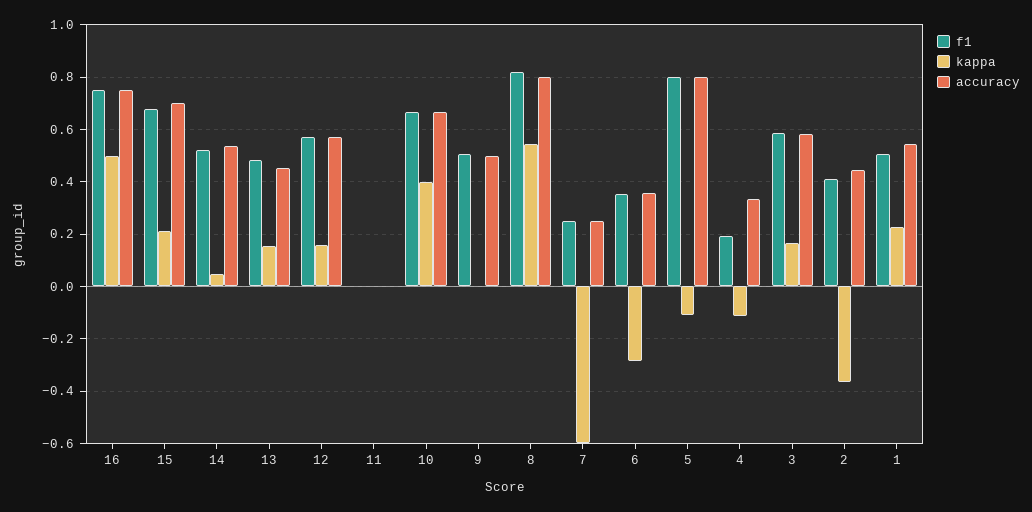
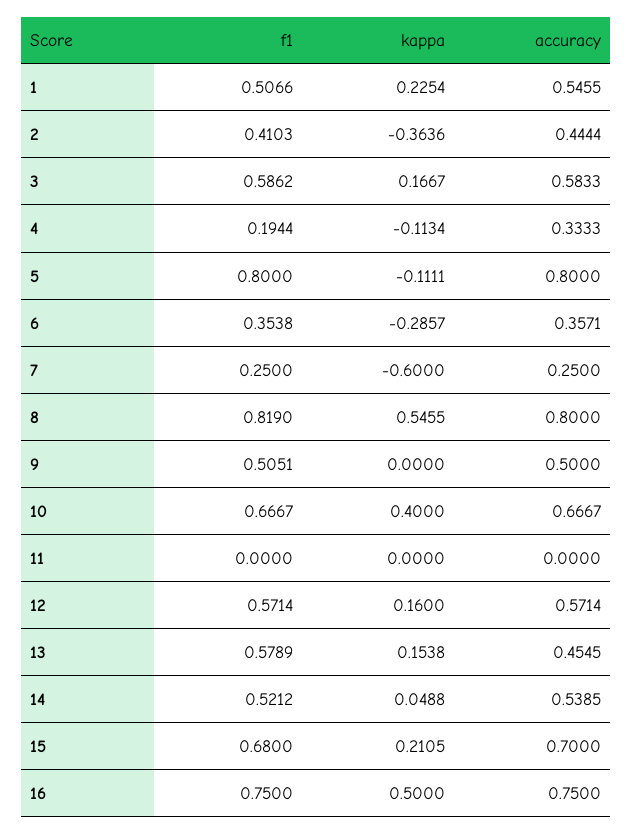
  {
    "f1": {
      "16": 0.75,
      "15": 0.68,
      "14": 0.5212,
-     "13": 0.475,
+     "13": 0.5789,
      "12": 0.5714,
      "11": 0,
      "10": 0.6667,
      "9": 0.5051,
      "8": 0.819,
      "7": 0.25,
      "6": 0.3538,
      "5": 0.8,
      "4": 0.1944,
      "3": 0.5862,
      "2": 0.4103,
      "1": 0.5066
    },
    "kappa": {
      "16": 0.5,
      "15": 0.2105,
      "14": 0.0488,
      "13": 0.1538,
      "12": 0.16,
      "11": 0,
      "10": 0.4,
      "9": 0,
      "8": 0.5455,
      "7": -0.6,
      "6": -0.2857,
      "5": -0.1111,
      "4": -0.1134,
      "3": 0.1667,
      "2": -0.3636,
      "1": 0.2254
    },
    "accuracy": {
      "16": 0.75,
      "15": 0.7,
      "14": 0.5385,
      "13": 0.4545,
      "12": 0.5714,
      "11": 0,
      "10": 0.6667,
      "9": 0.5,
      "8": 0.8,
      "7": 0.25,
      "6": 0.3571,
      "5": 0.8,
      "4": 0.3333,
      "3": 0.5833,
      "2": 0.4444,
      "1": 0.5455
    }
  }

